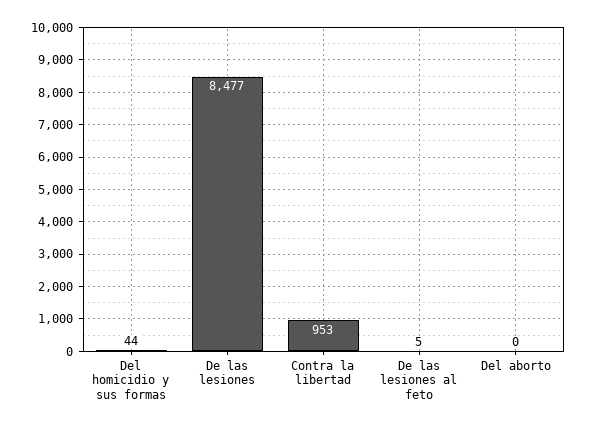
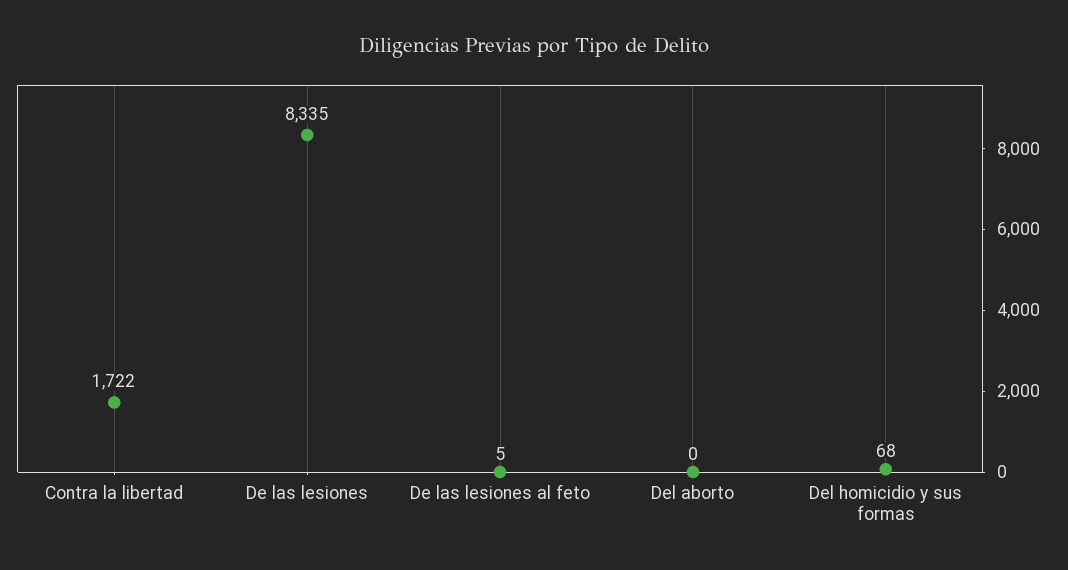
  {
-   "Del homicidio y sus formas": 44,
+   "Del homicidio y sus formas": 68,
-   "De las lesiones": 8477,
+   "De las lesiones": 8335,
-   "Contra la libertad": 953,
+   "Contra la libertad": 1722,
    "De las lesiones al feto": 5,
    "Del aborto": 0
  }

